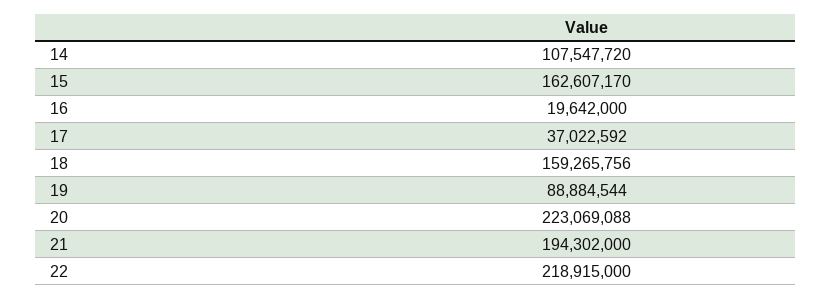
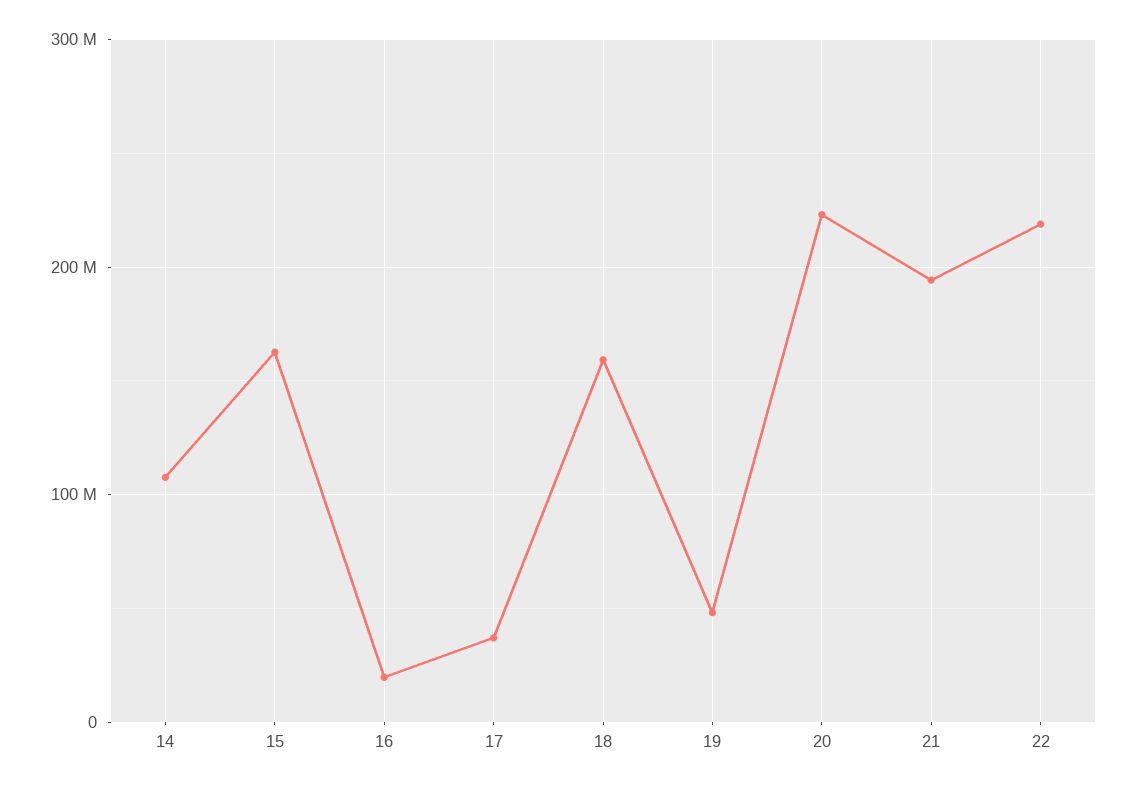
  {
    "14": 107547720,
    "15": 162607170,
    "16": 19642000,
    "17": 37022592,
    "18": 159265756,
-   "19": 88884544,
+   "19": 50000000,
    "20": 223069088,
    "21": 194302000,
    "22": 218915000
  }

